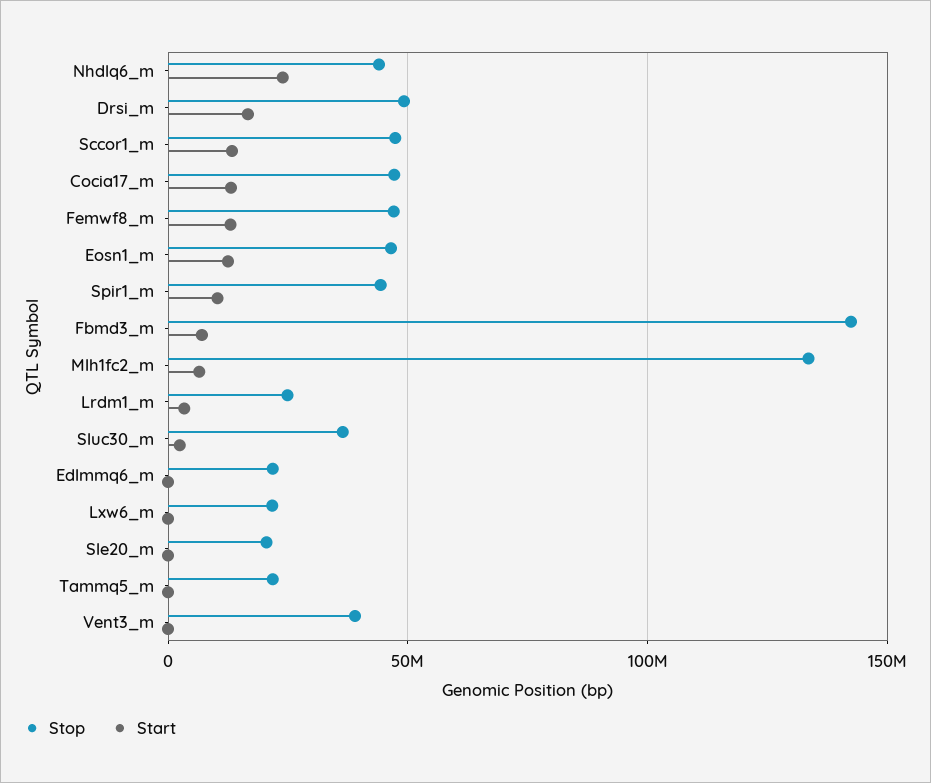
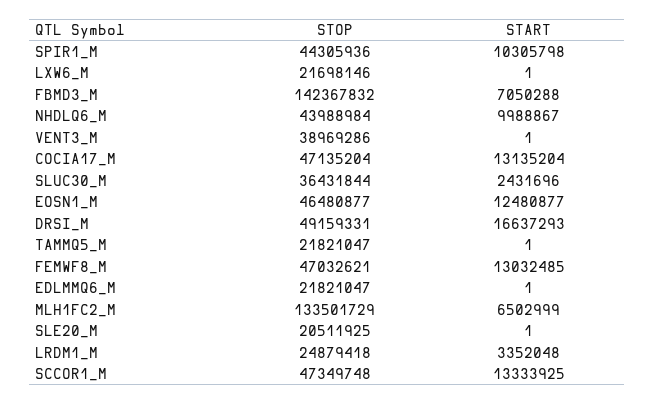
  {
    "Stop": {
      "Nhdlq6_m": 43988984,
      "Drsi_m": 49159331,
      "Sccor1_m": 47349748,
      "Cocia17_m": 47135204,
      "Femwf8_m": 47032621,
      "Eosn1_m": 46480877,
      "Spir1_m": 44305936,
      "Fbmd3_m": 142367832,
      "Mlh1fc2_m": 133501729,
      "Lrdm1_m": 24879418,
      "Sluc30_m": 36431844,
      "Edlmmq6_m": 21821047,
      "Lxw6_m": 21698146,
      "Sle20_m": 20511925,
      "Tammq5_m": 21821047,
      "Vent3_m": 38969286
    },
    "Start": {
-     "Nhdlq6_m": 25000000,
+     "Nhdlq6_m": 9988867,
      "Drsi_m": 16637293,
      "Sccor1_m": 13333925,
      "Cocia17_m": 13135204,
      "Femwf8_m": 13032485,
      "Eosn1_m": 12480877,
      "Spir1_m": 10305798,
      "Fbmd3_m": 7050288,
      "Mlh1fc2_m": 6502999,
      "Lrdm1_m": 3352048,
      "Sluc30_m": 2431696,
      "Edlmmq6_m": 1,
      "Lxw6_m": 1,
      "Sle20_m": 1,
      "Tammq5_m": 1,
      "Vent3_m": 1
    }
  }

